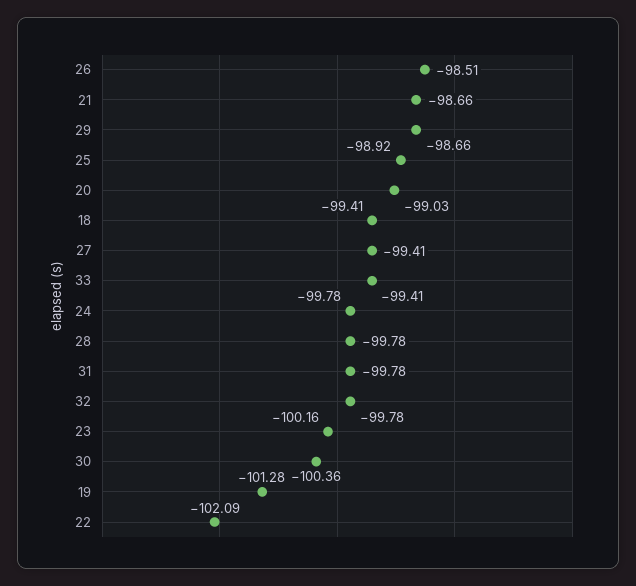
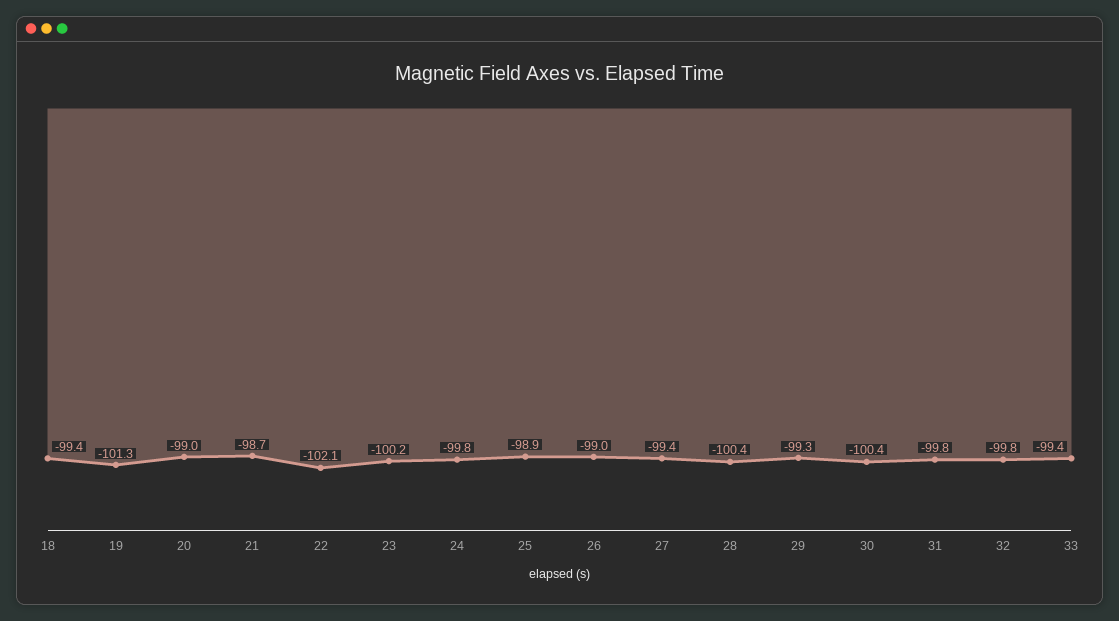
  {
-   "26": -98.51,
+   "26": -99,
    "21": -98.66,
-   "29": -98.66,
+   "29": -99.3,
    "25": -98.92,
    "20": -99.03,
    "18": -99.41,
    "27": -99.41,
    "33": -99.41,
    "24": -99.78,
-   "28": -99.78,
+   "28": -100.4,
    "31": -99.78,
    "32": -99.78,
    "23": -100.16,
    "30": -100.36,
    "19": -101.28,
    "22": -102.09
  }

